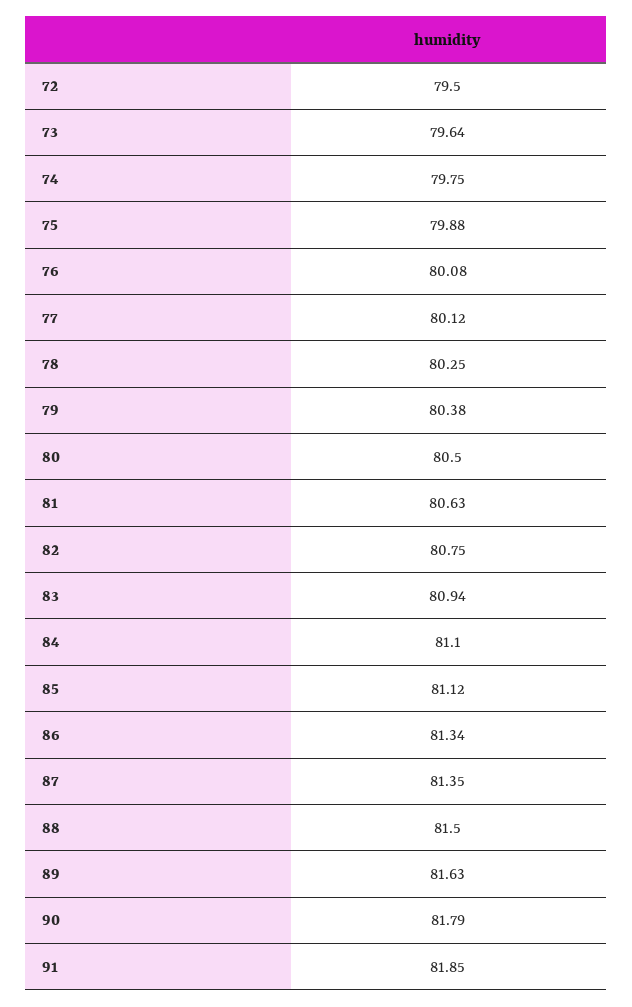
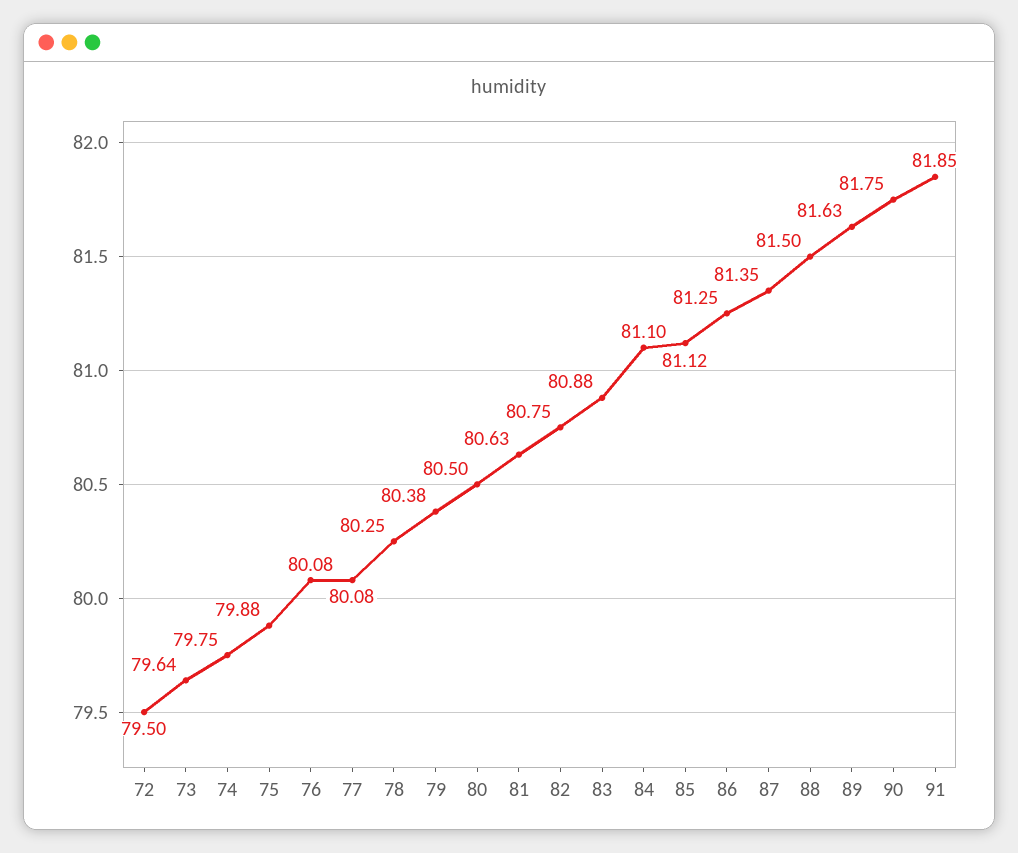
  {
    "72": 79.5,
    "73": 79.64,
    "74": 79.75,
    "75": 79.88,
    "76": 80.08,
-   "77": 80.12,
+   "77": 80.08,
    "78": 80.25,
    "79": 80.38,
    "80": 80.5,
    "81": 80.63,
    "82": 80.75,
-   "83": 80.94,
+   "83": 80.88,
    "84": 81.1,
    "85": 81.12,
-   "86": 81.34,
+   "86": 81.25,
    "87": 81.35,
    "88": 81.5,
    "89": 81.63,
-   "90": 81.79,
+   "90": 81.75,
    "91": 81.85
  }

